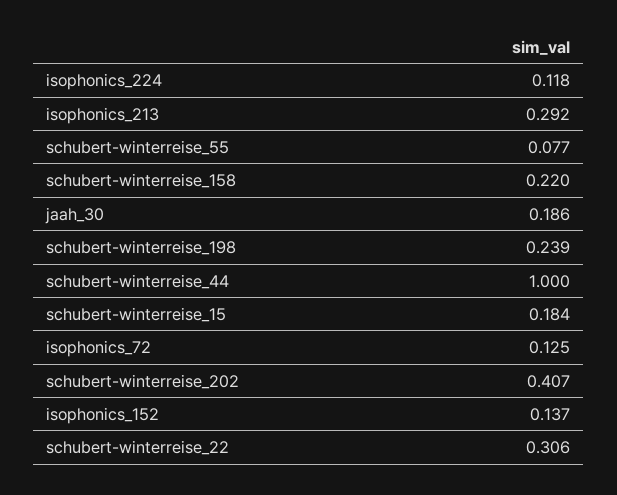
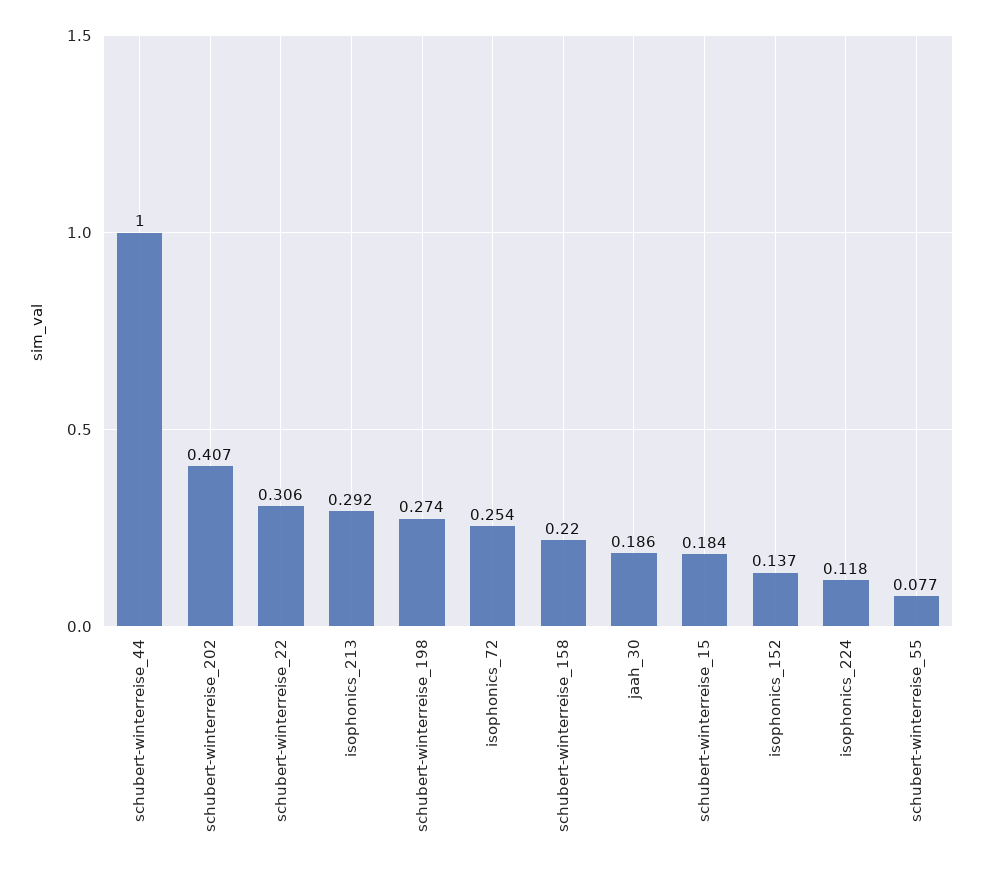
  {
    "isophonics_224": 0.118,
    "isophonics_213": 0.292,
    "schubert-winterreise_55": 0.077,
    "schubert-winterreise_158": 0.22,
    "jaah_30": 0.186,
-   "schubert-winterreise_198": 0.239,
+   "schubert-winterreise_198": 0.274,
    "schubert-winterreise_44": 1,
    "schubert-winterreise_15": 0.184,
-   "isophonics_72": 0.125,
+   "isophonics_72": 0.254,
    "schubert-winterreise_202": 0.407,
    "isophonics_152": 0.137,
    "schubert-winterreise_22": 0.306
  }

